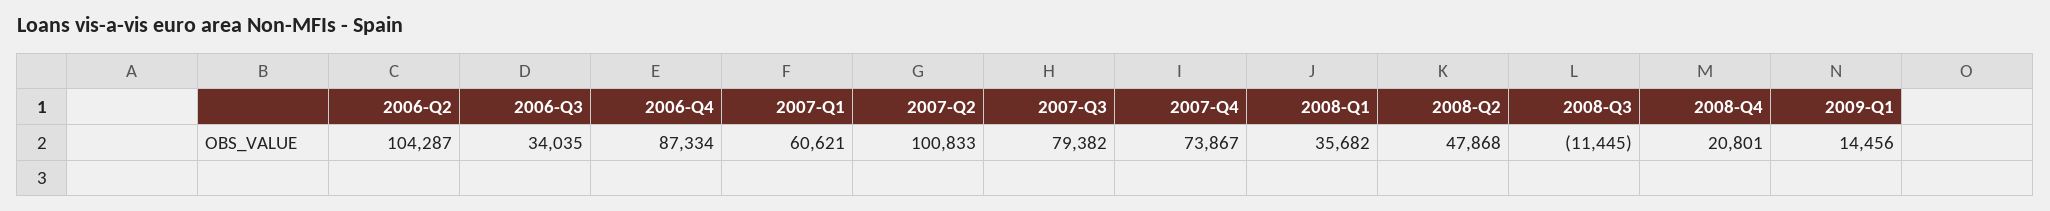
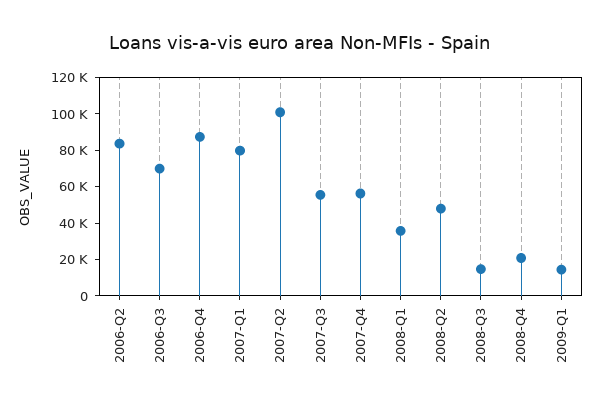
  {
-   "2006-Q2": 104287,
+   "2006-Q2": 85000,
-   "2006-Q3": 34035,
+   "2006-Q3": 70000,
    "2006-Q4": 87334,
-   "2007-Q1": 60621,
+   "2007-Q1": 80000,
    "2007-Q2": 100833,
-   "2007-Q3": 79382,
+   "2007-Q3": 55000,
-   "2007-Q4": 73867,
+   "2007-Q4": 55000,
    "2008-Q1": 35682,
    "2008-Q2": 47868,
-   "2008-Q3": -11445,
+   "2008-Q3": 15000,
    "2008-Q4": 20801,
    "2009-Q1": 14456
  }

